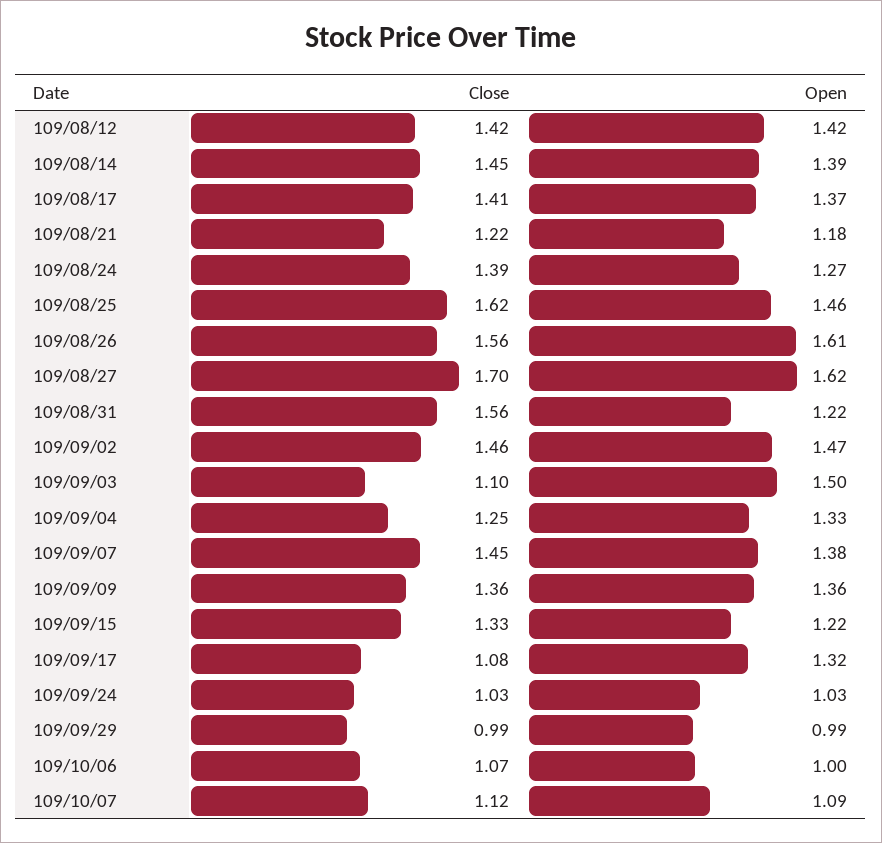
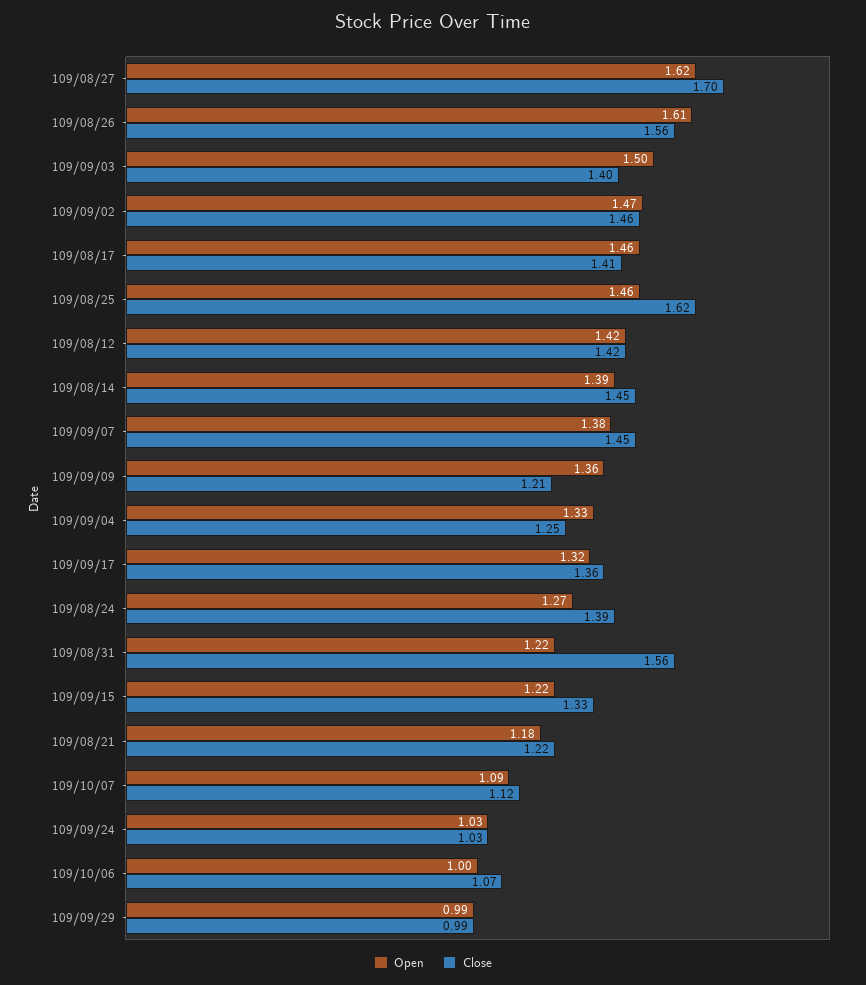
  {
    "Close": {
      "109/08/12": 1.42,
      "109/08/14": 1.45,
      "109/08/17": 1.41,
      "109/08/21": 1.22,
      "109/08/24": 1.39,
      "109/08/25": 1.62,
      "109/08/26": 1.56,
      "109/08/27": 1.7,
      "109/08/31": 1.56,
      "109/09/02": 1.46,
-     "109/09/03": 1.1,
+     "109/09/03": 1.4,
      "109/09/04": 1.25,
      "109/09/07": 1.45,
-     "109/09/09": 1.36,
+     "109/09/09": 1.21,
      "109/09/15": 1.33,
-     "109/09/17": 1.08,
+     "109/09/17": 1.36,
      "109/09/24": 1.03,
      "109/09/29": 0.99,
      "109/10/06": 1.07,
      "109/10/07": 1.12
    },
    "Open": {
      "109/08/12": 1.42,
      "109/08/14": 1.39,
-     "109/08/17": 1.37,
+     "109/08/17": 1.46,
      "109/08/21": 1.18,
      "109/08/24": 1.27,
      "109/08/25": 1.46,
      "109/08/26": 1.61,
      "109/08/27": 1.62,
      "109/08/31": 1.22,
      "109/09/02": 1.47,
      "109/09/03": 1.5,
      "109/09/04": 1.33,
      "109/09/07": 1.38,
      "109/09/09": 1.36,
      "109/09/15": 1.22,
      "109/09/17": 1.32,
      "109/09/24": 1.03,
      "109/09/29": 0.99,
      "109/10/06": 1,
      "109/10/07": 1.09
    }
  }

